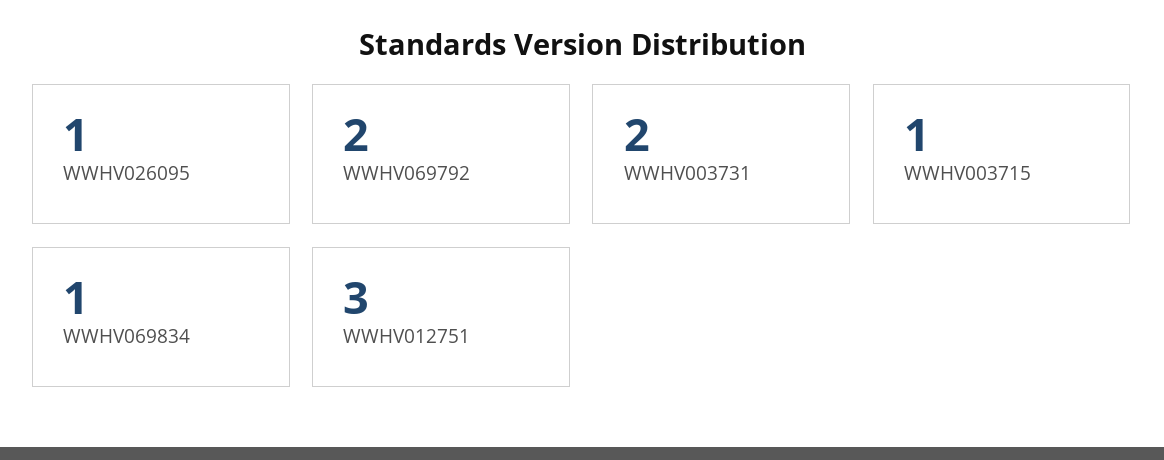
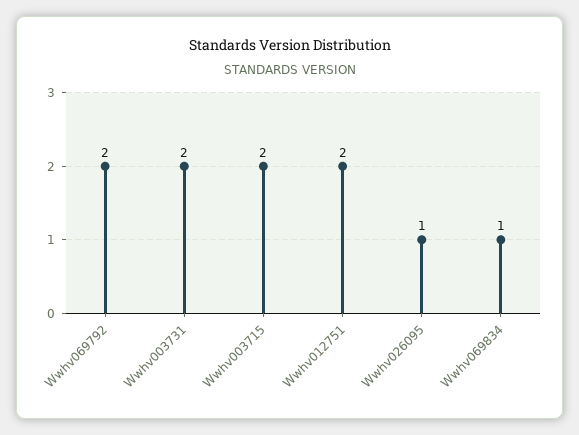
  {
    "WWHV026095": 1,
    "WWHV069792": 2,
    "WWHV003731": 2,
-   "WWHV003715": 1,
+   "WWHV003715": 2,
    "WWHV069834": 1,
-   "WWHV012751": 3
+   "WWHV012751": 2
  }

